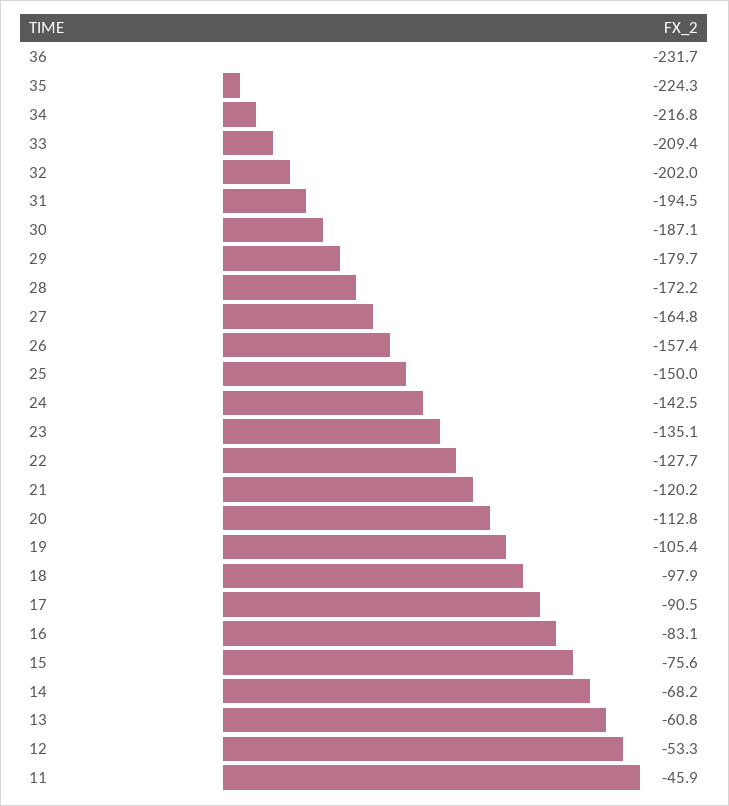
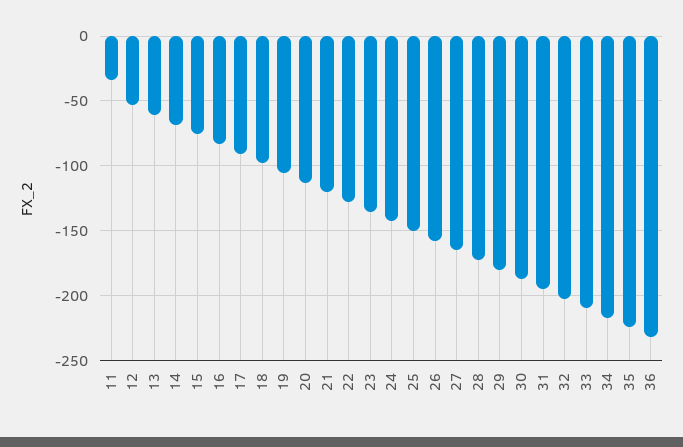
  {
    "36": -231.7,
    "35": -224.3,
    "34": -216.8,
    "33": -209.4,
    "32": -202,
    "31": -194.5,
    "30": -187.1,
    "29": -179.7,
    "28": -172.2,
    "27": -164.8,
    "26": -157.4,
    "25": -150,
    "24": -142.5,
    "23": -135.1,
    "22": -127.7,
    "21": -120.2,
    "20": -112.8,
    "19": -105.4,
    "18": -97.9,
    "17": -90.5,
    "16": -83.1,
    "15": -75.6,
    "14": -68.2,
    "13": -60.8,
    "12": -53.3,
-   "11": -45.9
+   "11": -35
  }

